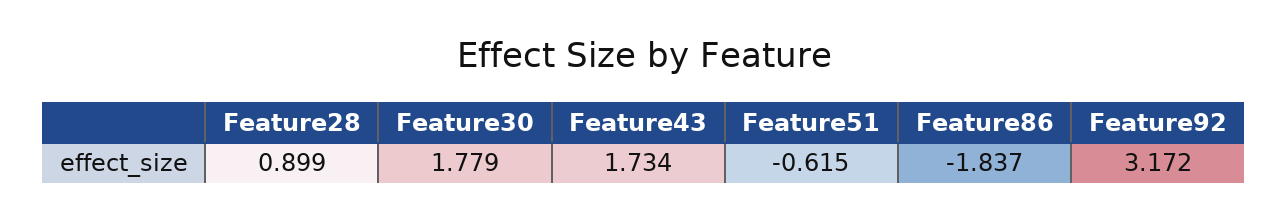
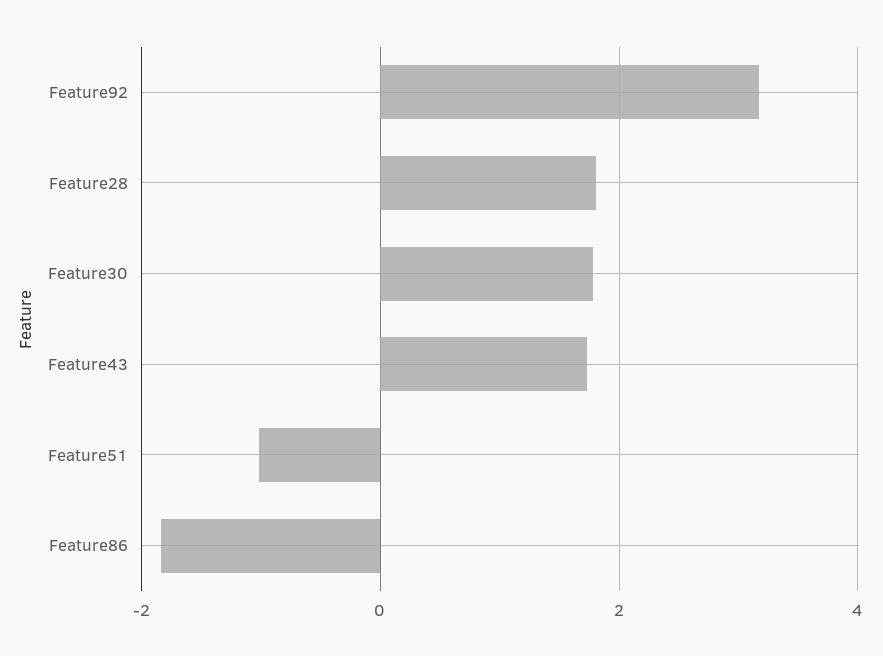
  {
-   "Feature28": 0.899,
+   "Feature28": 1.8,
    "Feature30": 1.779,
    "Feature43": 1.734,
-   "Feature51": -0.615,
+   "Feature51": -1,
    "Feature86": -1.837,
    "Feature92": 3.172
  }

